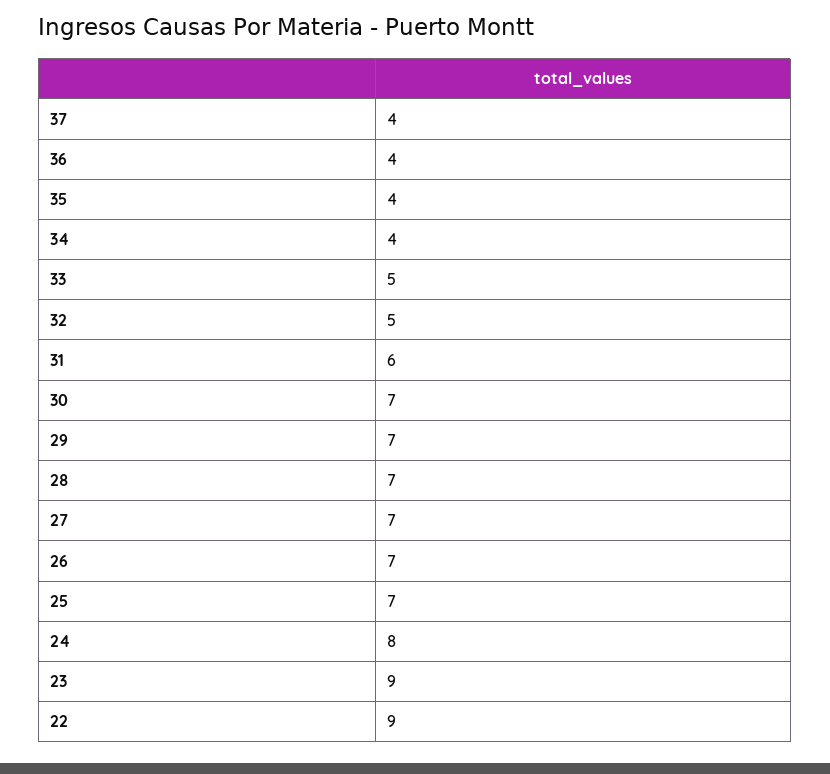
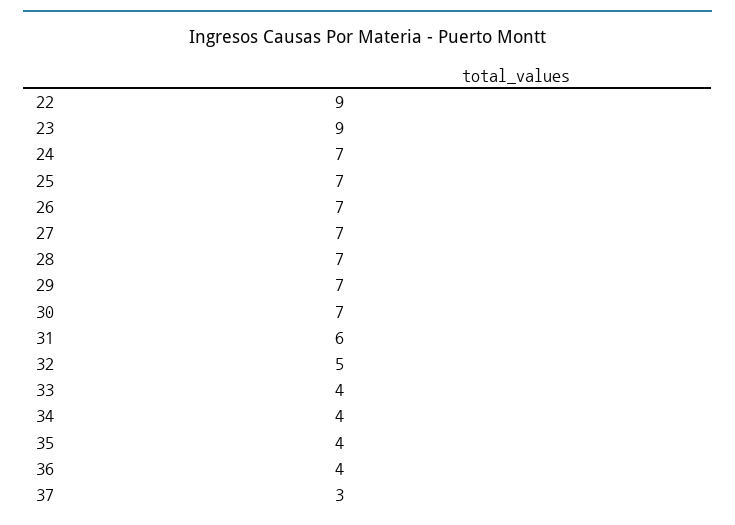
  {
-   "37": 4,
+   "37": 3,
    "36": 4,
    "35": 4,
    "34": 4,
-   "33": 5,
+   "33": 4,
    "32": 5,
    "31": 6,
    "30": 7,
    "29": 7,
    "28": 7,
    "27": 7,
    "26": 7,
    "25": 7,
-   "24": 8,
+   "24": 7,
    "23": 9,
    "22": 9
  }

